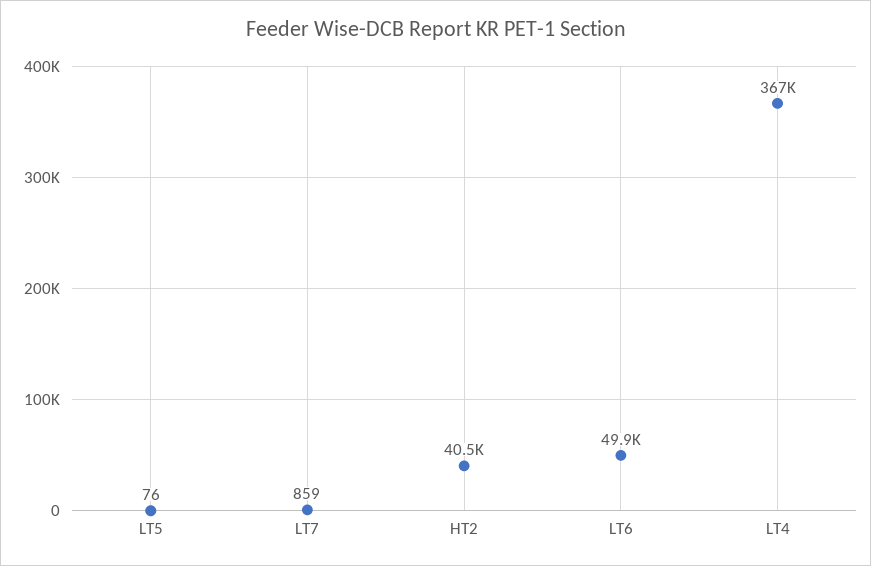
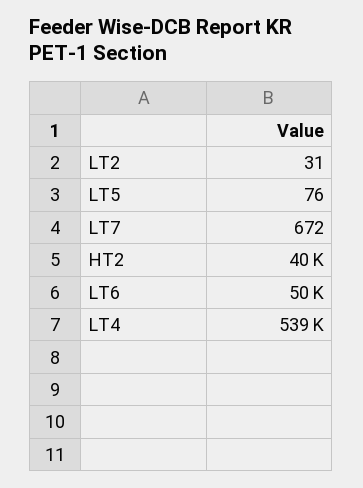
  {
    "LT5": 76,
-   "LT7": 859,
+   "LT7": 672,
    "HT2": 40500,
    "LT6": 49900,
-   "LT4": 367000
+   "LT4": 539000,
+   "LT2": 31
  }

